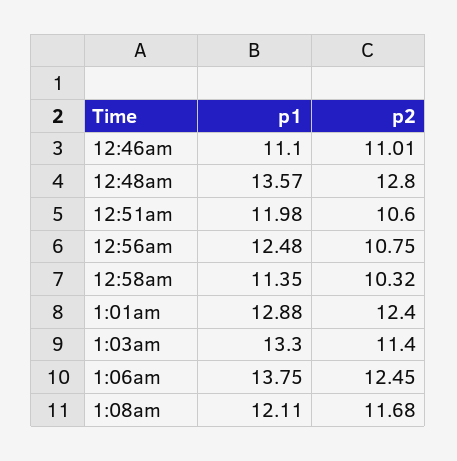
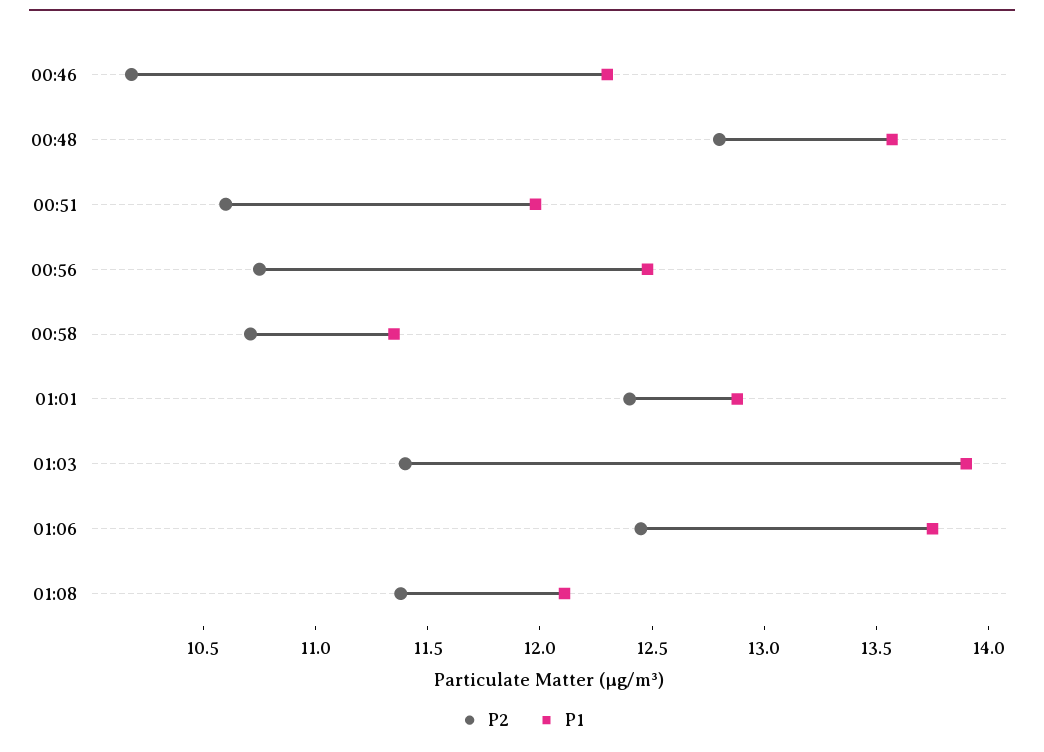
  {
    "p1": {
-     "12:46am": 11.1,
+     "12:46am": 12.3,
      "12:48am": 13.57,
      "12:51am": 11.98,
      "12:56am": 12.48,
      "12:58am": 11.35,
      "1:01am": 12.88,
-     "1:03am": 13.3,
+     "1:03am": 13.9,
      "1:06am": 13.75,
      "1:08am": 12.11
    },
    "p2": {
-     "12:46am": 11.01,
+     "12:46am": 10.2,
      "12:48am": 12.8,
      "12:51am": 10.6,
      "12:56am": 10.75,
-     "12:58am": 10.32,
+     "12:58am": 10.7,
      "1:01am": 12.4,
      "1:03am": 11.4,
      "1:06am": 12.45,
-     "1:08am": 11.68
+     "1:08am": 11.4
    }
  }

